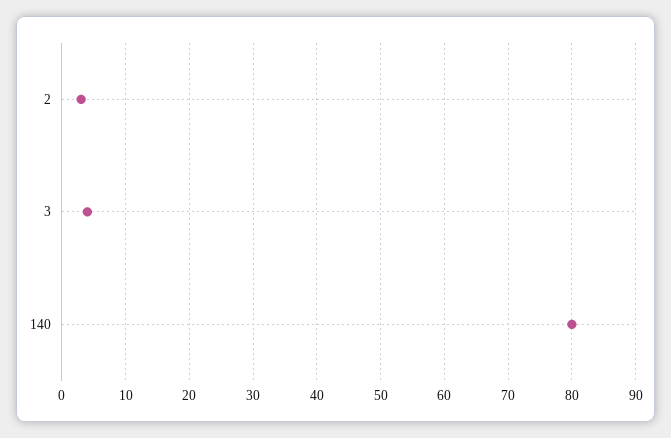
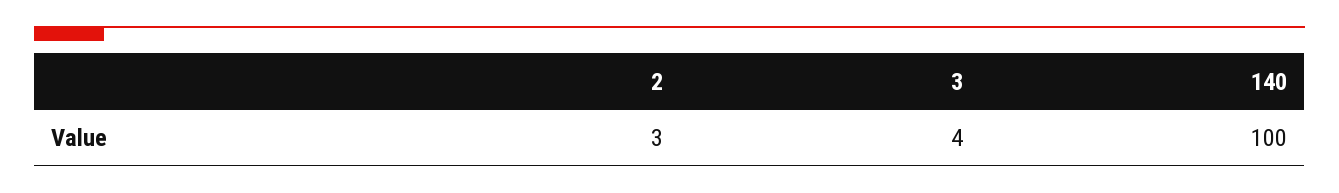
  {
    "2": 3,
    "3": 4,
-   "140": 80
+   "140": 100
  }

